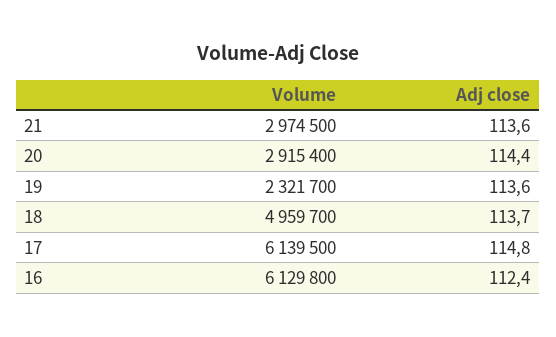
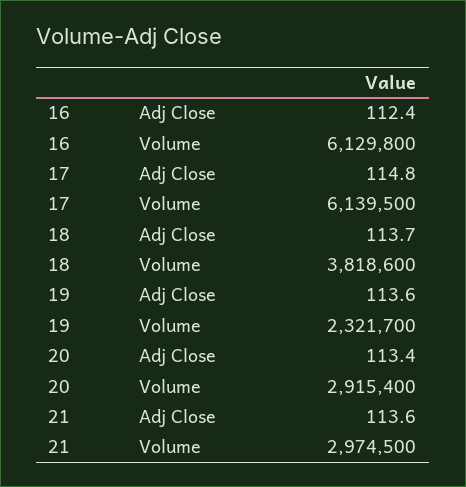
  {
    "Volume": {
      "21": 2974500,
      "20": 2915400,
      "19": 2321700,
-     "18": 4959700,
+     "18": 3818600,
      "17": 6139500,
      "16": 6129800
    },
    "Adj close": {
      "21": 113.6,
-     "20": 114.4,
+     "20": 113.4,
      "19": 113.6,
      "18": 113.7,
      "17": 114.8,
      "16": 112.4
    }
  }

